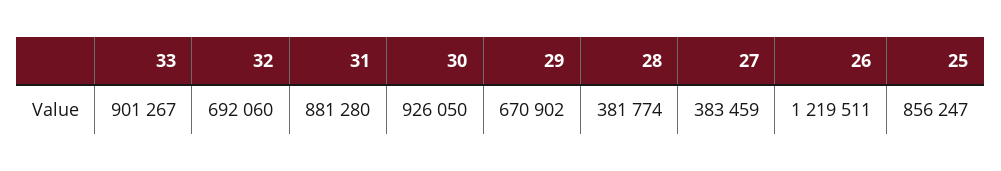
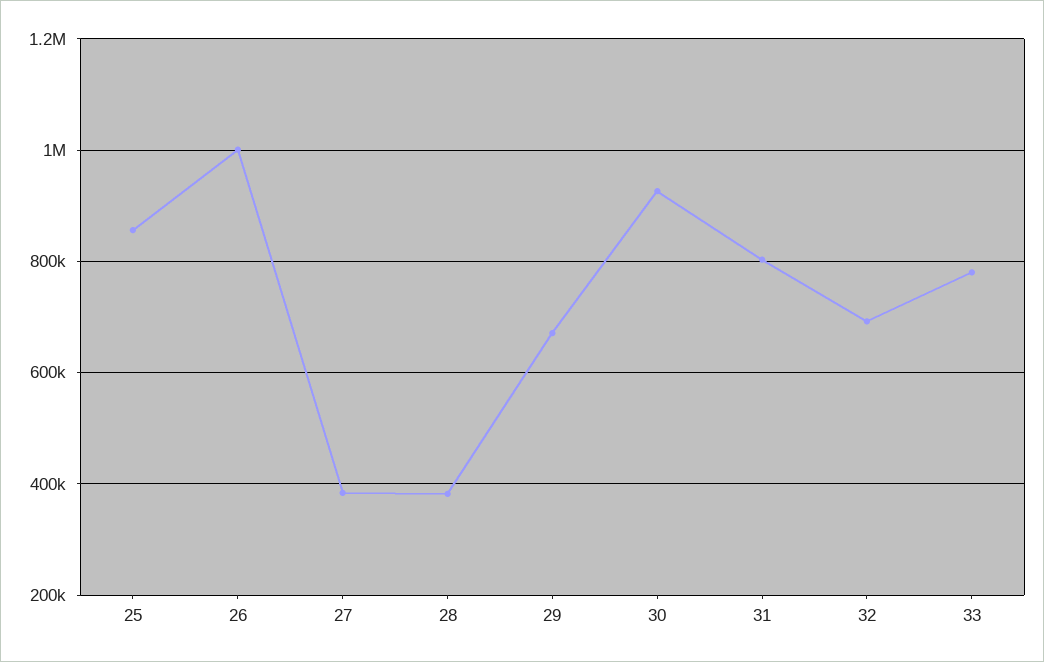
  {
-   "33": 901267,
+   "33": 780000,
    "32": 692060,
-   "31": 881280,
+   "31": 800000,
    "30": 926050,
    "29": 670902,
    "28": 381774,
    "27": 383459,
-   "26": 1219511,
+   "26": 1000000,
    "25": 856247
  }

